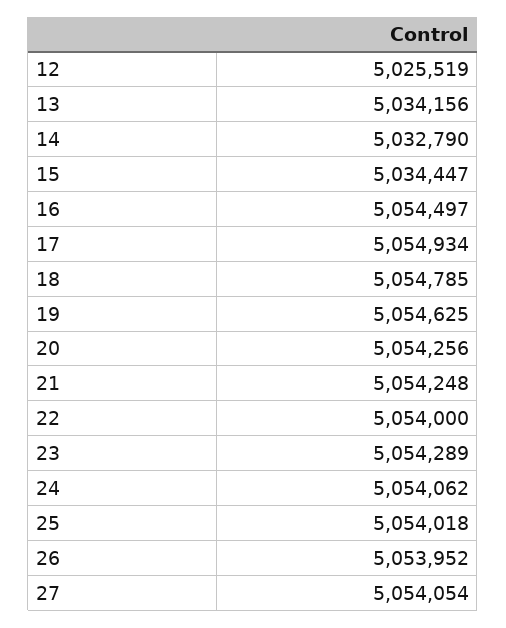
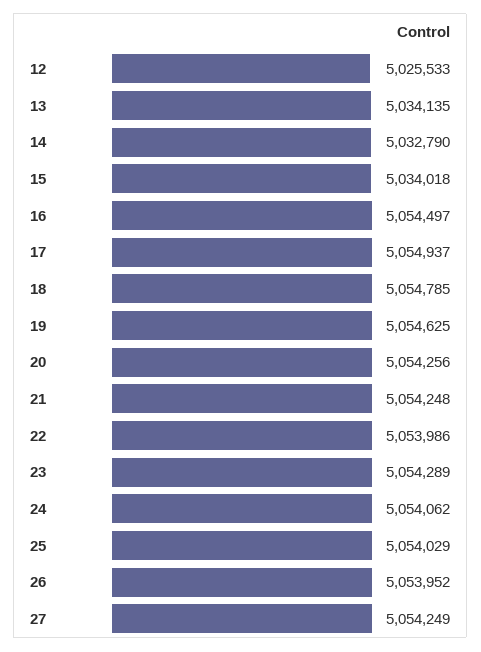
  {
-   "12": 5025519,
+   "12": 5025533,
-   "13": 5034156,
+   "13": 5034135,
    "14": 5032790,
-   "15": 5034447,
+   "15": 5034018,
    "16": 5054497,
-   "17": 5054934,
+   "17": 5054937,
    "18": 5054785,
    "19": 5054625,
    "20": 5054256,
    "21": 5054248,
-   "22": 5054000,
+   "22": 5053986,
    "23": 5054289,
    "24": 5054062,
-   "25": 5054018,
+   "25": 5054029,
    "26": 5053952,
-   "27": 5054054
+   "27": 5054249
  }

